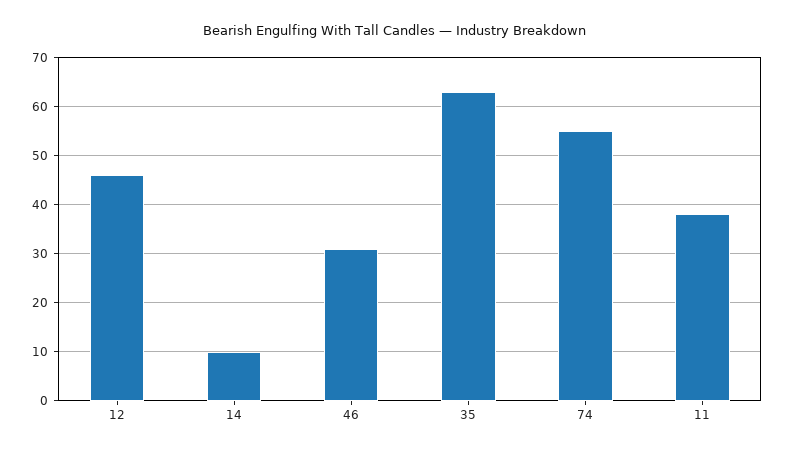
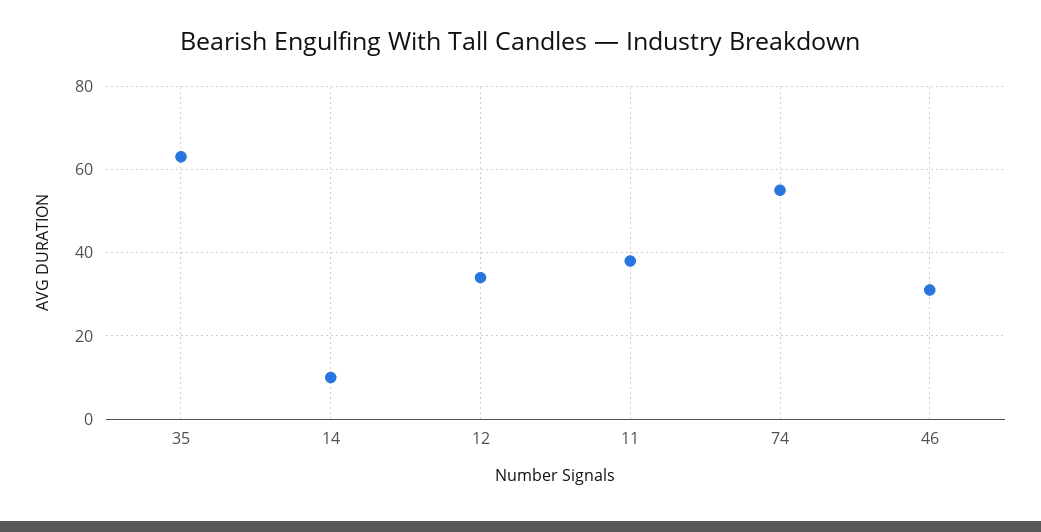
  {
-   "12": 45,
+   "12": 35,
    "14": 10,
    "46": 30,
    "35": 65,
    "74": 55,
    "11": 40
  }

